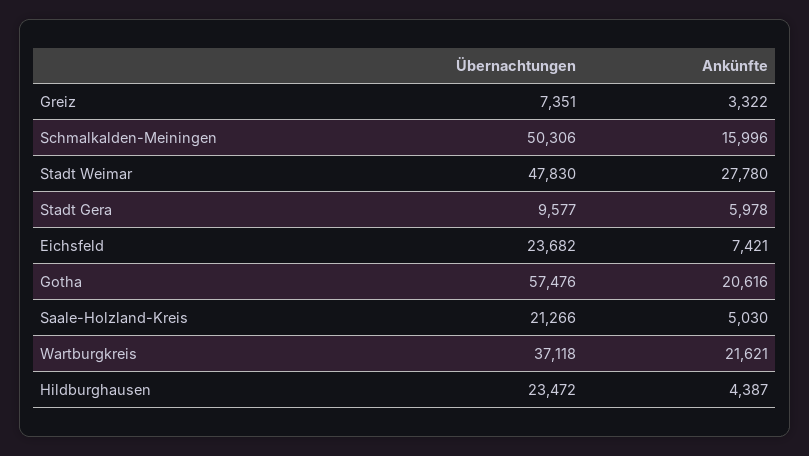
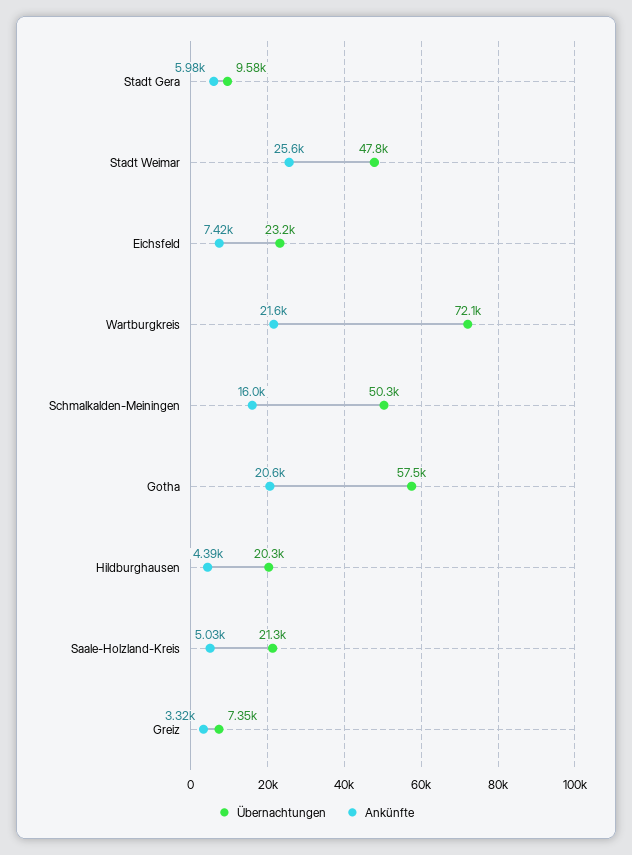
  {
    "Übernachtungen": {
      "Greiz": 7351,
      "Schmalkalden-Meiningen": 50306,
      "Stadt Weimar": 47830,
      "Stadt Gera": 9577,
-     "Eichsfeld": 23682,
+     "Eichsfeld": 23200,
      "Gotha": 57476,
      "Saale-Holzland-Kreis": 21266,
-     "Wartburgkreis": 37118,
+     "Wartburgkreis": 72100,
-     "Hildburghausen": 23472
+     "Hildburghausen": 20300
    },
    "Ankünfte": {
      "Greiz": 3322,
      "Schmalkalden-Meiningen": 15996,
-     "Stadt Weimar": 27780,
+     "Stadt Weimar": 25600,
      "Stadt Gera": 5978,
      "Eichsfeld": 7421,
      "Gotha": 20616,
      "Saale-Holzland-Kreis": 5030,
      "Wartburgkreis": 21621,
      "Hildburghausen": 4387
    }
  }

